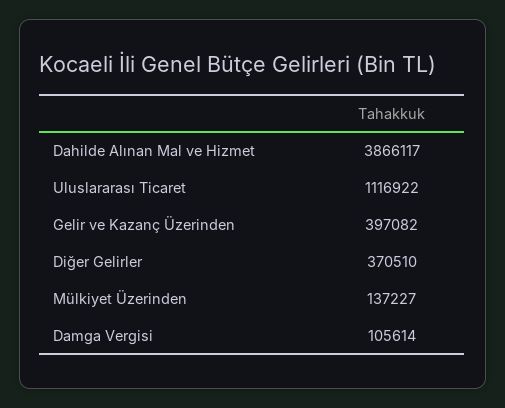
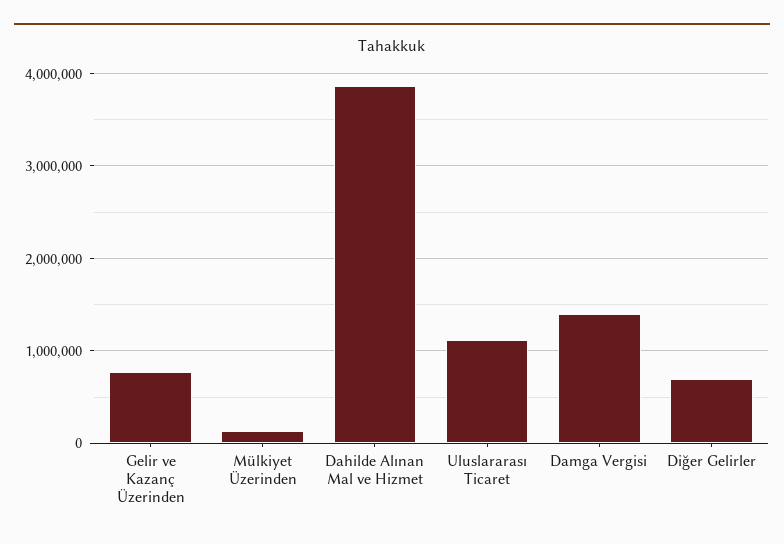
  {
    "Dahilde Alınan Mal ve Hizmet": 3866117,
    "Uluslararası Ticaret": 1116922,
-   "Gelir ve Kazanç Üzerinden": 397082,
+   "Gelir ve Kazanç Üzerinden": 800000,
-   "Diğer Gelirler": 370510,
+   "Diğer Gelirler": 700000,
    "Mülkiyet Üzerinden": 137227,
-   "Damga Vergisi": 105614
+   "Damga Vergisi": 1400000
  }

